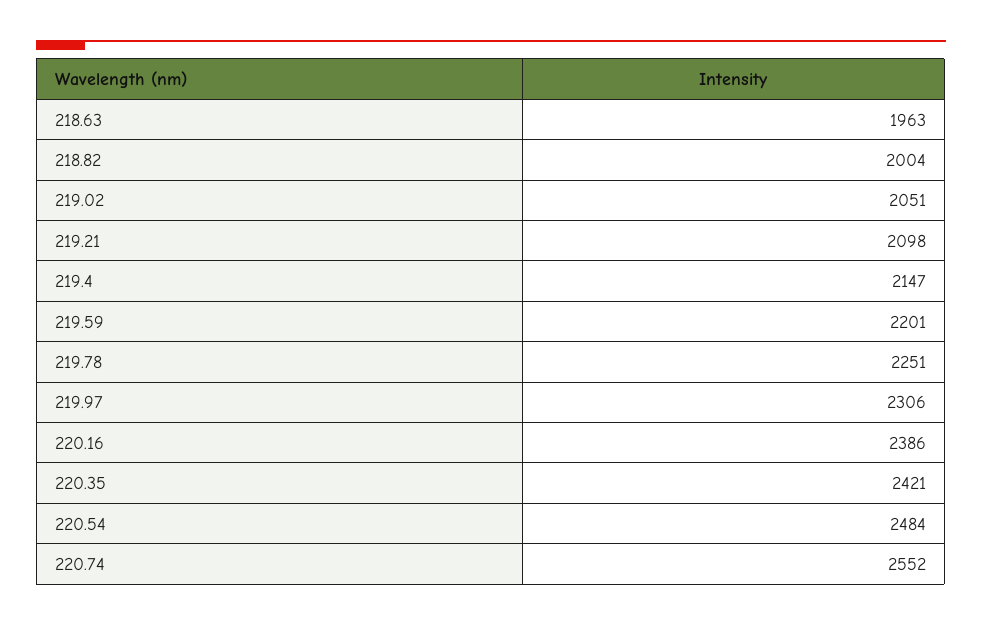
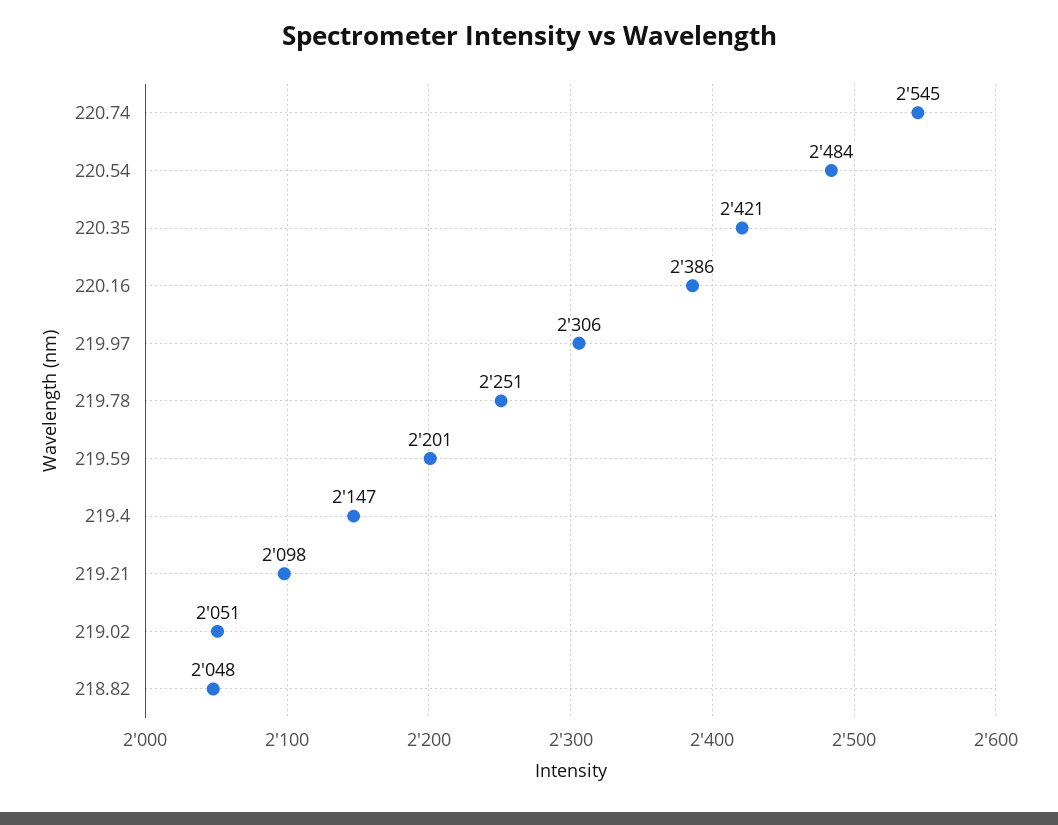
  {
-   "218.63": 1963,
-   "218.82": 2004,
+   "218.82": 2048,
    "219.02": 2051,
    "219.21": 2098,
    "219.4": 2147,
    "219.59": 2201,
    "219.78": 2251,
    "219.97": 2306,
    "220.16": 2386,
    "220.35": 2421,
    "220.54": 2484,
-   "220.74": 2552
+   "220.74": 2545
  }

